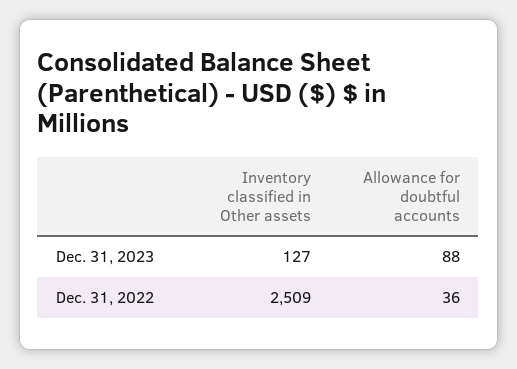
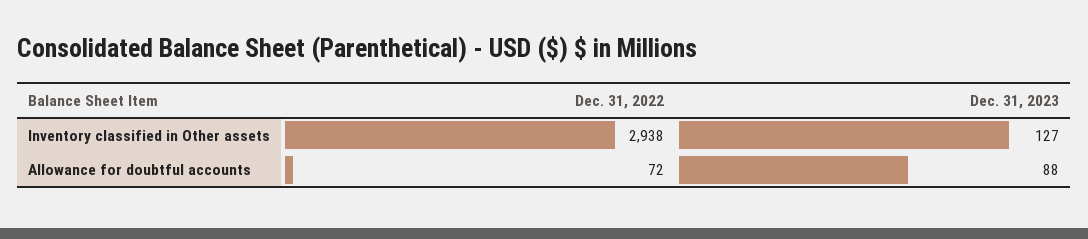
  {
    "Inventory classified in Other assets": {
      "Dec. 31, 2023": 127,
-     "Dec. 31, 2022": 2509
+     "Dec. 31, 2022": 2938
    },
    "Allowance for doubtful accounts": {
      "Dec. 31, 2023": 88,
-     "Dec. 31, 2022": 36
+     "Dec. 31, 2022": 72
    }
  }

